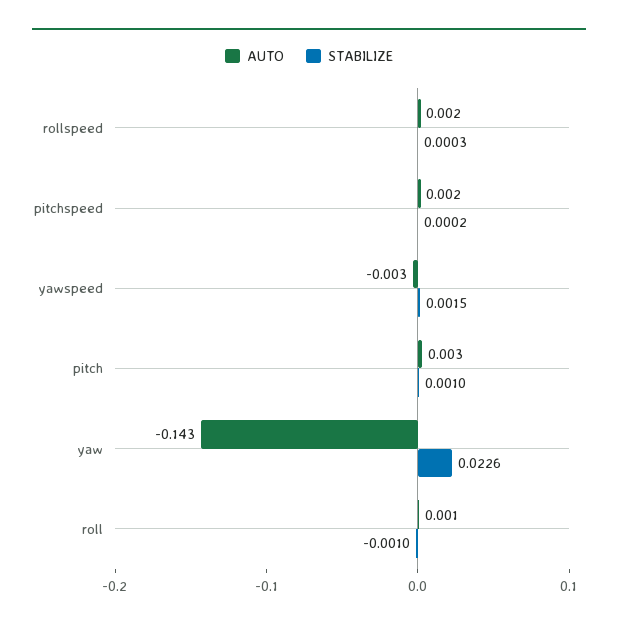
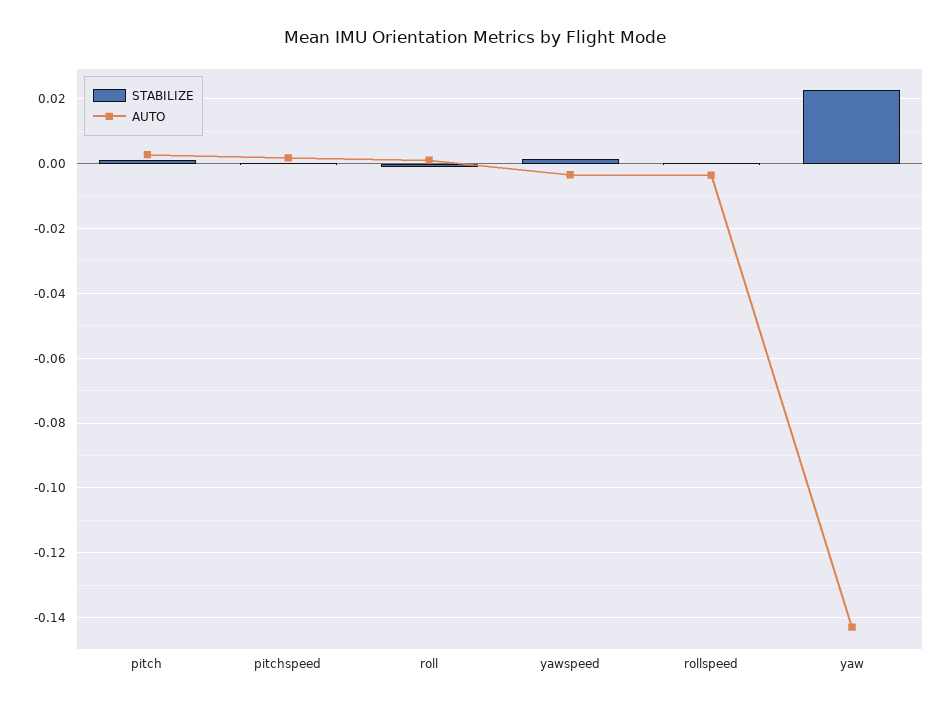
  {
    "AUTO": {
-     "rollspeed": 0.002,
+     "rollspeed": -0.004,
      "pitchspeed": 0.002,
      "yawspeed": -0.003,
      "pitch": 0.003,
      "yaw": -0.143,
      "roll": 0.001
    },
    "STABILIZE": {
      "rollspeed": 0.0003,
      "pitchspeed": 0.0002,
      "yawspeed": 0.0015,
      "pitch": 0.001,
      "yaw": 0.0226,
      "roll": -0.001
    }
  }

